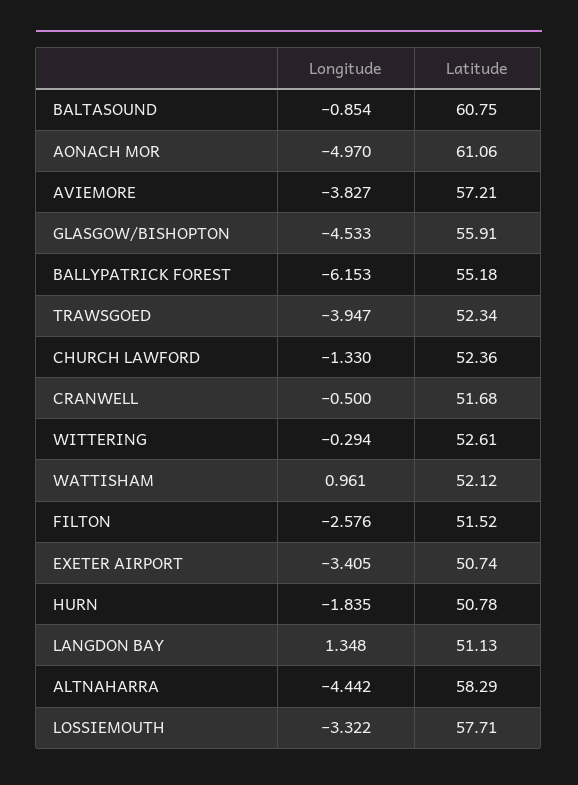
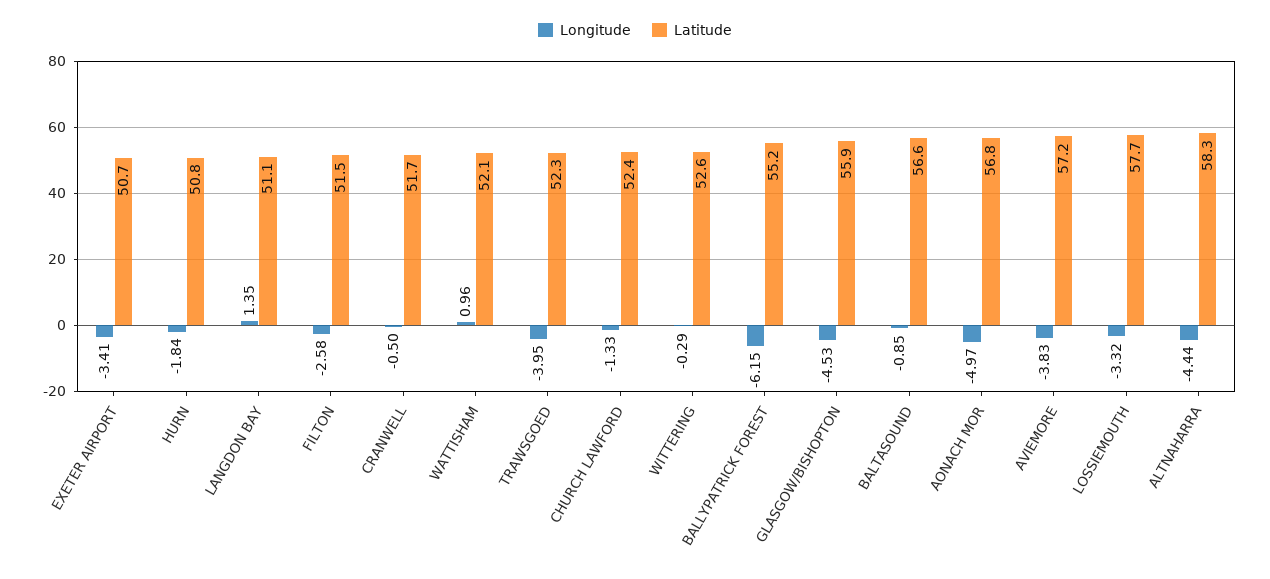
  {
    "Longitude": {
      "BALTASOUND": -0.854,
      "AONACH MOR": -4.97,
      "AVIEMORE": -3.827,
      "GLASGOW/BISHOPTON": -4.533,
      "BALLYPATRICK FOREST": -6.153,
      "TRAWSGOED": -3.947,
      "CHURCH LAWFORD": -1.33,
      "CRANWELL": -0.5,
      "WITTERING": -0.294,
      "WATTISHAM": 0.961,
      "FILTON": -2.576,
      "EXETER AIRPORT": -3.405,
      "HURN": -1.835,
      "LANGDON BAY": 1.348,
      "ALTNAHARRA": -4.442,
      "LOSSIEMOUTH": -3.322
    },
    "Latitude": {
-     "BALTASOUND": 60.75,
+     "BALTASOUND": 56.6,
-     "AONACH MOR": 61.06,
+     "AONACH MOR": 56.8,
      "AVIEMORE": 57.21,
      "GLASGOW/BISHOPTON": 55.91,
      "BALLYPATRICK FOREST": 55.18,
      "TRAWSGOED": 52.34,
      "CHURCH LAWFORD": 52.36,
      "CRANWELL": 51.68,
      "WITTERING": 52.61,
      "WATTISHAM": 52.12,
      "FILTON": 51.52,
      "EXETER AIRPORT": 50.74,
      "HURN": 50.78,
      "LANGDON BAY": 51.13,
      "ALTNAHARRA": 58.29,
      "LOSSIEMOUTH": 57.71
    }
  }

